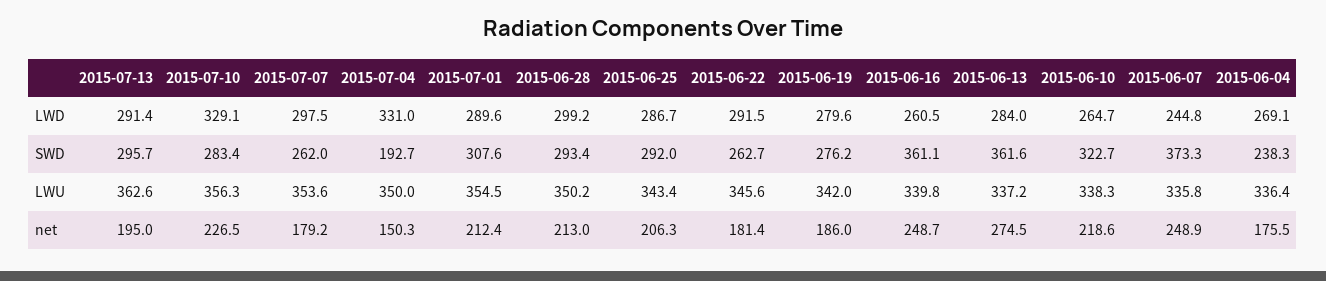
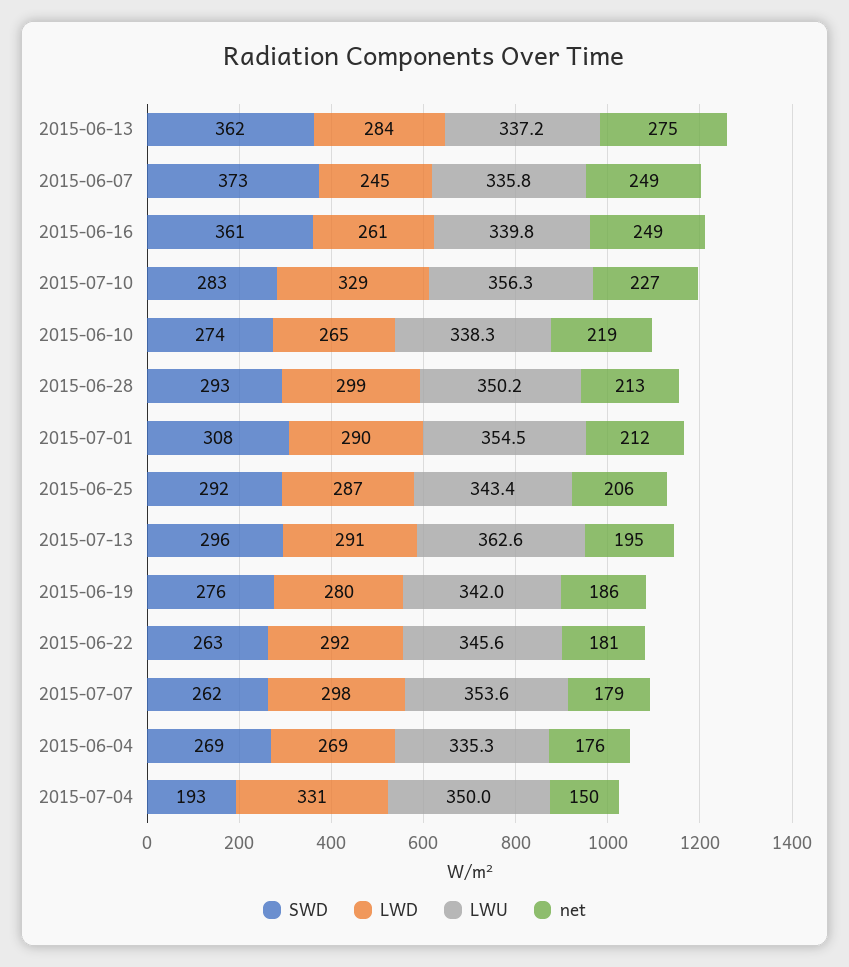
  {
    "LWD": {
      "2015-07-13": 291.4,
      "2015-07-10": 329.1,
      "2015-07-07": 297.5,
      "2015-07-04": 331,
      "2015-07-01": 289.6,
      "2015-06-28": 299.2,
      "2015-06-25": 286.7,
      "2015-06-22": 291.5,
      "2015-06-19": 279.6,
      "2015-06-16": 260.5,
      "2015-06-13": 284,
      "2015-06-10": 264.7,
      "2015-06-07": 244.8,
      "2015-06-04": 269.1
    },
    "SWD": {
      "2015-07-13": 295.7,
      "2015-07-10": 283.4,
      "2015-07-07": 262,
      "2015-07-04": 192.7,
      "2015-07-01": 307.6,
      "2015-06-28": 293.4,
      "2015-06-25": 292,
      "2015-06-22": 262.7,
      "2015-06-19": 276.2,
      "2015-06-16": 361.1,
      "2015-06-13": 361.6,
-     "2015-06-10": 322.7,
+     "2015-06-10": 274,
      "2015-06-07": 373.3,
-     "2015-06-04": 238.3
+     "2015-06-04": 269
    },
    "LWU": {
      "2015-07-13": 362.6,
      "2015-07-10": 356.3,
      "2015-07-07": 353.6,
      "2015-07-04": 350,
      "2015-07-01": 354.5,
      "2015-06-28": 350.2,
      "2015-06-25": 343.4,
      "2015-06-22": 345.6,
      "2015-06-19": 342,
      "2015-06-16": 339.8,
      "2015-06-13": 337.2,
      "2015-06-10": 338.3,
      "2015-06-07": 335.8,
-     "2015-06-04": 336.4
+     "2015-06-04": 335.3
    },
    "net": {
      "2015-07-13": 195,
      "2015-07-10": 226.5,
      "2015-07-07": 179.2,
      "2015-07-04": 150.3,
      "2015-07-01": 212.4,
      "2015-06-28": 213,
      "2015-06-25": 206.3,
      "2015-06-22": 181.4,
      "2015-06-19": 186,
      "2015-06-16": 248.7,
      "2015-06-13": 274.5,
      "2015-06-10": 218.6,
      "2015-06-07": 248.9,
      "2015-06-04": 175.5
    }
  }

